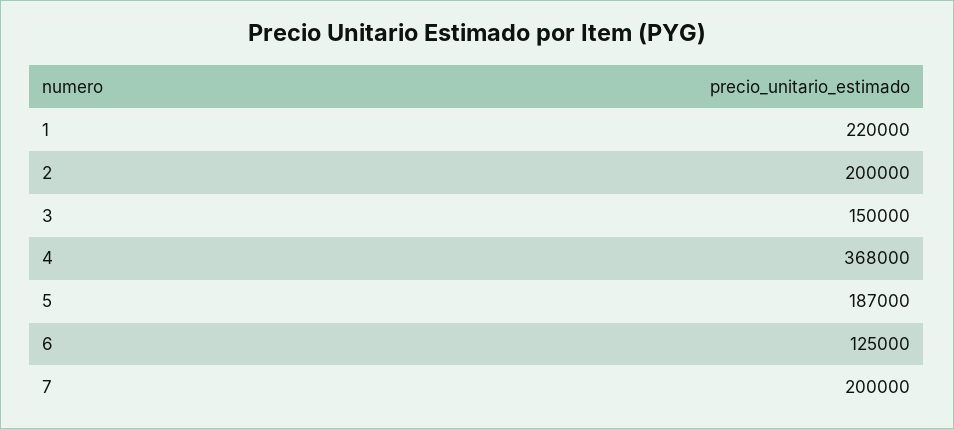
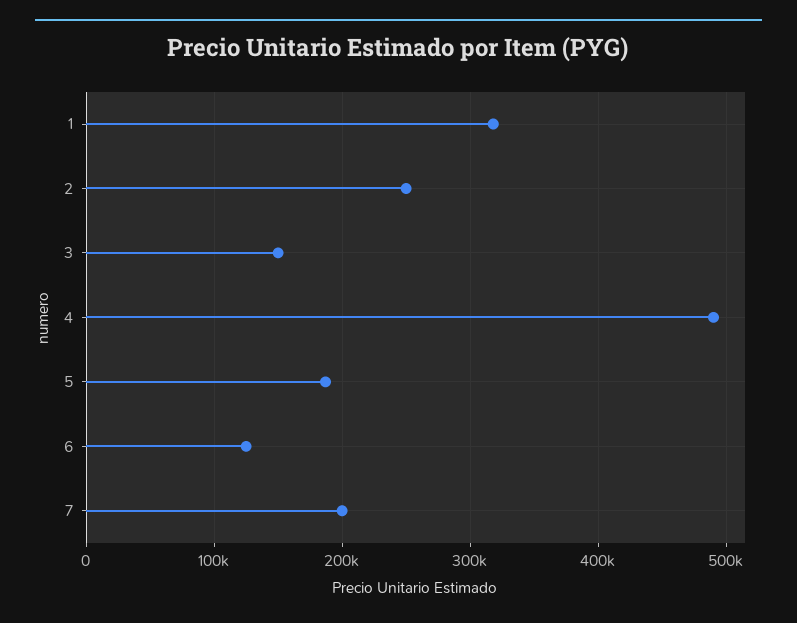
  {
-   "1": 220000,
+   "1": 320000,
-   "2": 200000,
+   "2": 250000,
    "3": 150000,
-   "4": 368000,
+   "4": 490000,
    "5": 187000,
    "6": 125000,
    "7": 200000
  }

